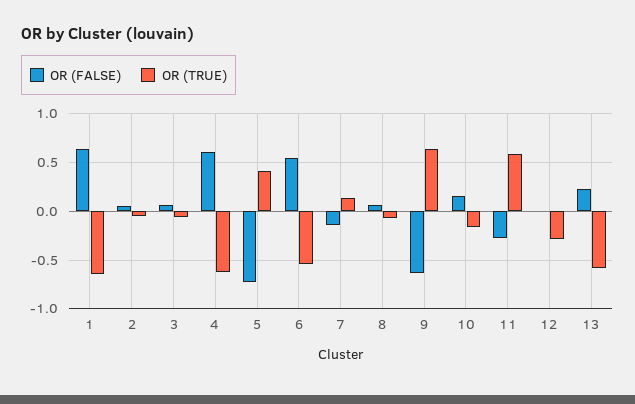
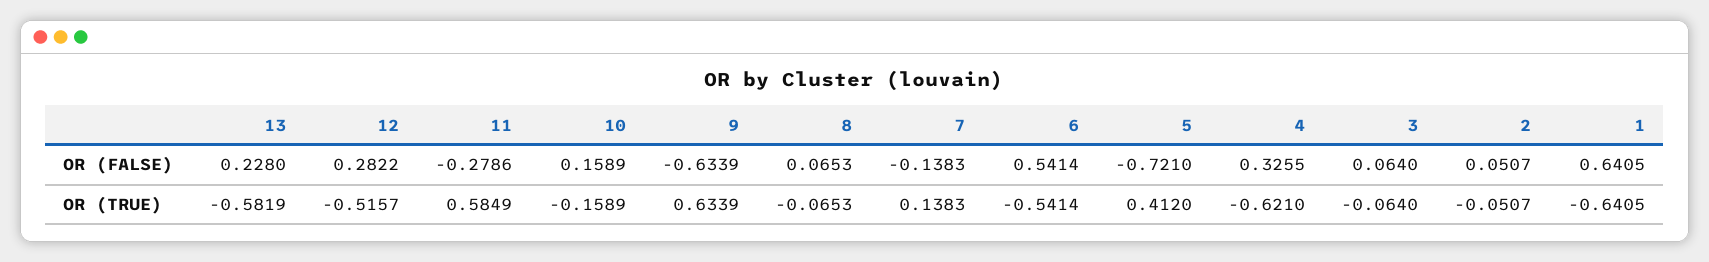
  {
    "OR (FALSE)": {
      "1": 0.6405,
      "2": 0.0507,
      "3": 0.064,
-     "4": 0.6,
+     "4": 0.3255,
      "5": -0.721,
      "6": 0.5414,
      "7": -0.1383,
      "8": 0.0653,
      "9": -0.6339,
      "10": 0.1589,
      "11": -0.2786,
-     "12": 0,
+     "12": 0.2822,
      "13": 0.228
    },
    "OR (TRUE)": {
      "1": -0.6405,
      "2": -0.0507,
      "3": -0.064,
      "4": -0.621,
      "5": 0.412,
      "6": -0.5414,
      "7": 0.1383,
      "8": -0.0653,
      "9": 0.6339,
      "10": -0.1589,
      "11": 0.5849,
-     "12": -0.3,
+     "12": -0.5157,
      "13": -0.5819
    }
  }

